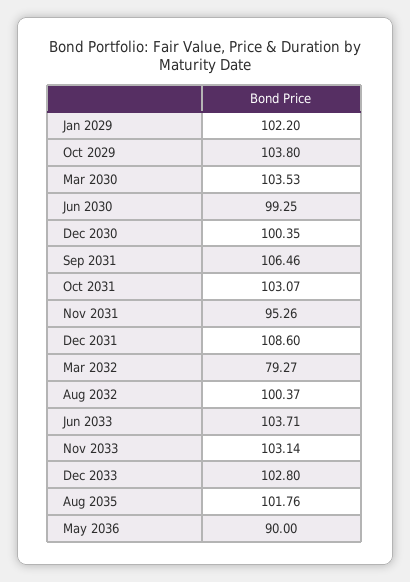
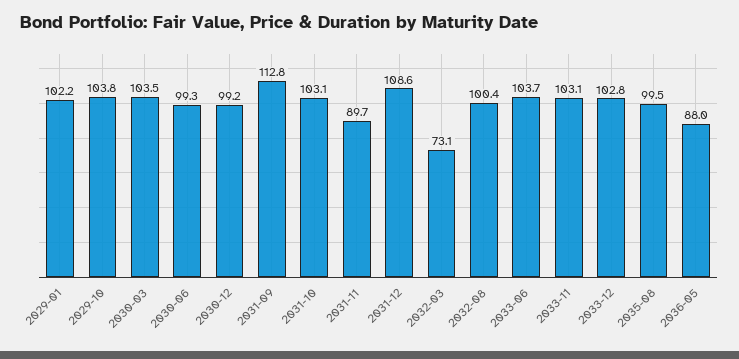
  {
    "Jan 2029": 102.2,
    "Oct 2029": 103.8,
    "Mar 2030": 103.53,
    "Jun 2030": 99.25,
-   "Dec 2030": 100.35,
+   "Dec 2030": 99.2,
-   "Sep 2031": 106.46,
+   "Sep 2031": 112.8,
    "Oct 2031": 103.07,
-   "Nov 2031": 95.26,
+   "Nov 2031": 89.7,
    "Dec 2031": 108.6,
-   "Mar 2032": 79.27,
+   "Mar 2032": 73.1,
    "Aug 2032": 100.37,
    "Jun 2033": 103.71,
    "Nov 2033": 103.14,
    "Dec 2033": 102.8,
-   "Aug 2035": 101.76,
+   "Aug 2035": 99.5,
-   "May 2036": 90
+   "May 2036": 88
  }

